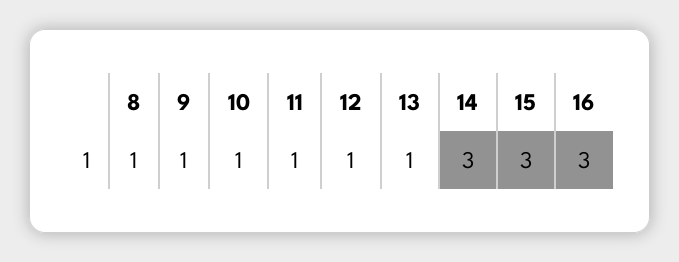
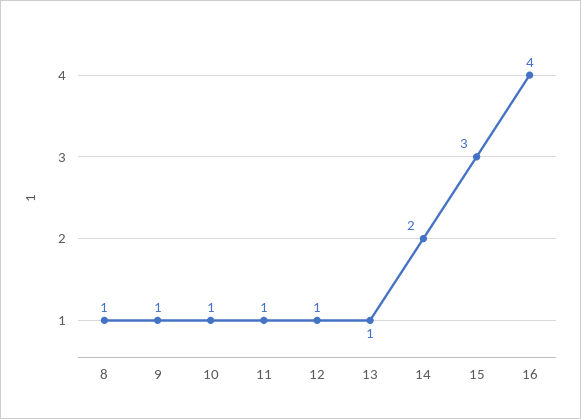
  {
    "8": 1,
    "9": 1,
    "10": 1,
    "11": 1,
    "12": 1,
    "13": 1,
-   "14": 3,
+   "14": 2,
    "15": 3,
-   "16": 3
+   "16": 4
  }

